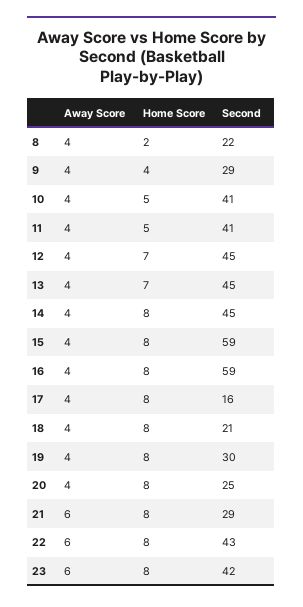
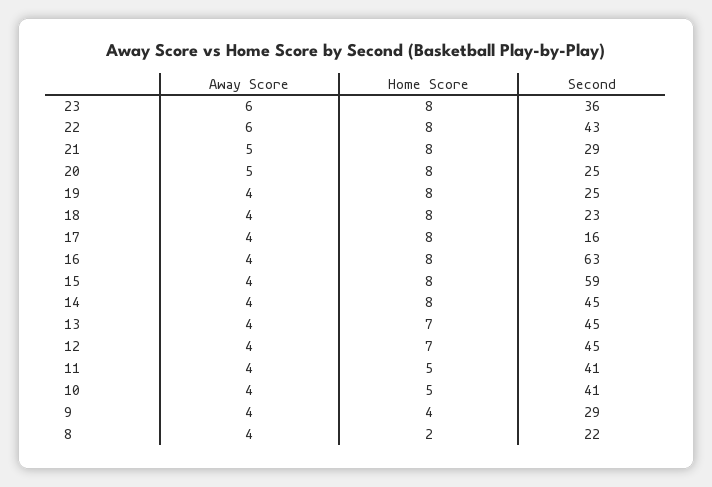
  {
    "Away Score": {
      "8": 4,
      "9": 4,
      "10": 4,
      "11": 4,
      "12": 4,
      "13": 4,
      "14": 4,
      "15": 4,
      "16": 4,
      "17": 4,
      "18": 4,
      "19": 4,
-     "20": 4,
+     "20": 5,
-     "21": 6,
+     "21": 5,
      "22": 6,
      "23": 6
    },
    "Home Score": {
      "8": 2,
      "9": 4,
      "10": 5,
      "11": 5,
      "12": 7,
      "13": 7,
      "14": 8,
      "15": 8,
      "16": 8,
      "17": 8,
      "18": 8,
      "19": 8,
      "20": 8,
      "21": 8,
      "22": 8,
      "23": 8
    },
    "Second": {
      "8": 22,
      "9": 29,
      "10": 41,
      "11": 41,
      "12": 45,
      "13": 45,
      "14": 45,
      "15": 59,
-     "16": 59,
+     "16": 63,
      "17": 16,
-     "18": 21,
+     "18": 23,
-     "19": 30,
+     "19": 25,
      "20": 25,
      "21": 29,
      "22": 43,
-     "23": 42
+     "23": 36
    }
  }

